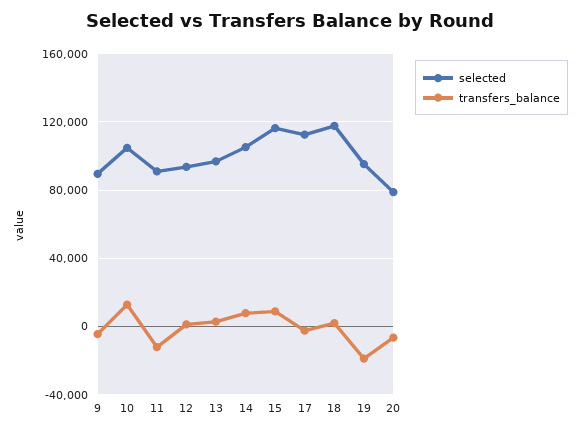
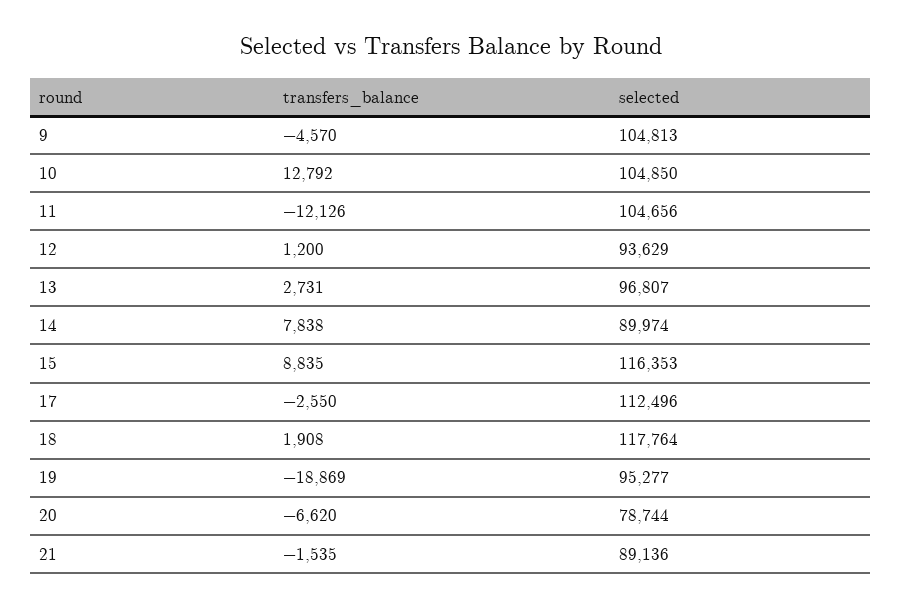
  {
    "selected": {
-     "9": 90000,
+     "9": 104813,
      "10": 104850,
-     "11": 90000,
+     "11": 104656,
      "12": 93629,
      "13": 96807,
-     "14": 105000,
+     "14": 89974,
      "15": 116353,
      "17": 112496,
      "18": 117764,
      "19": 95277,
-     "20": 78744
+     "20": 78744,
+     "21": 89136
    },
    "transfers_balance": {
      "9": -4570,
      "10": 12792,
      "11": -12126,
      "12": 1200,
      "13": 2731,
      "14": 7838,
      "15": 8835,
      "17": -2550,
      "18": 1908,
      "19": -18869,
-     "20": -6620
+     "20": -6620,
+     "21": -1535
    }
  }

